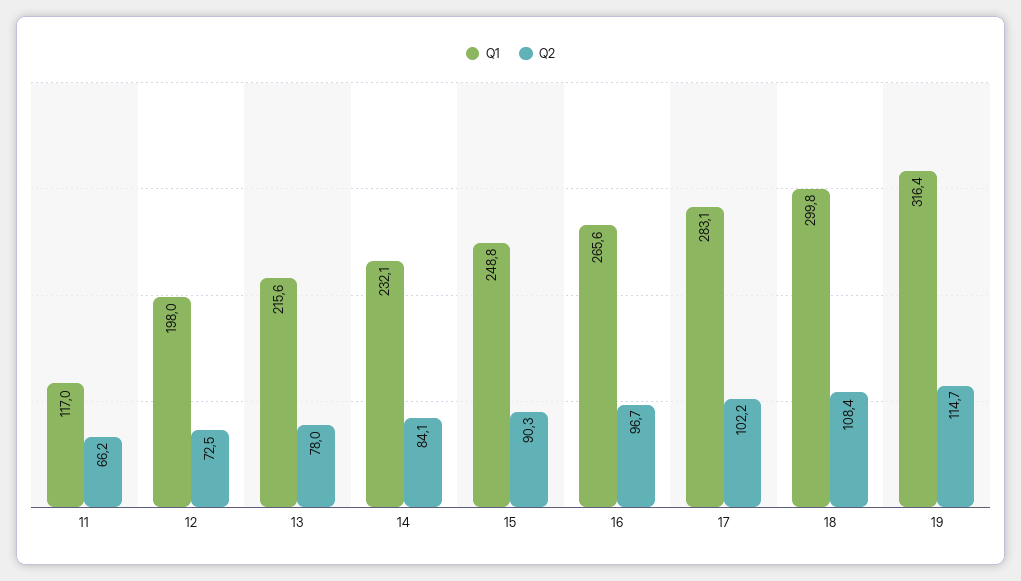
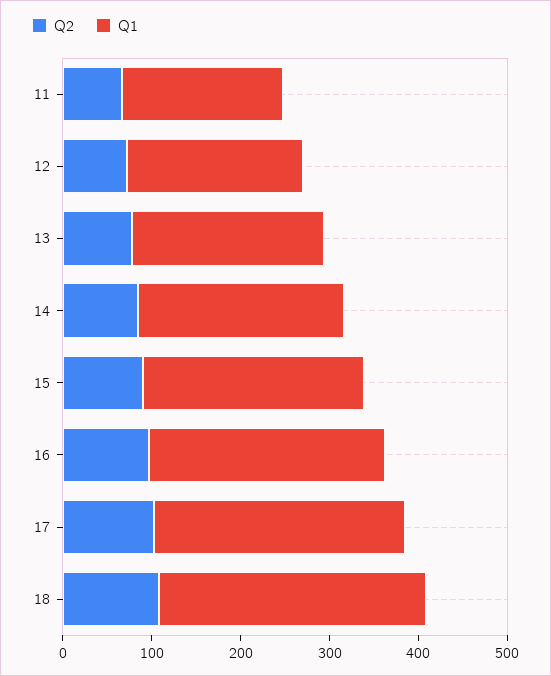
  {
    "Q1": {
-     "11": 117,
+     "11": 180,
      "12": 198,
      "13": 215.6,
      "14": 232.1,
      "15": 248.8,
      "16": 265.6,
      "17": 283.1,
-     "18": 299.8,
+     "18": 299.8
-     "19": 316.4
    },
    "Q2": {
      "11": 66.2,
      "12": 72.5,
      "13": 78,
      "14": 84.1,
      "15": 90.3,
      "16": 96.7,
      "17": 102.2,
-     "18": 108.4,
+     "18": 108.4
-     "19": 114.7
    }
  }

